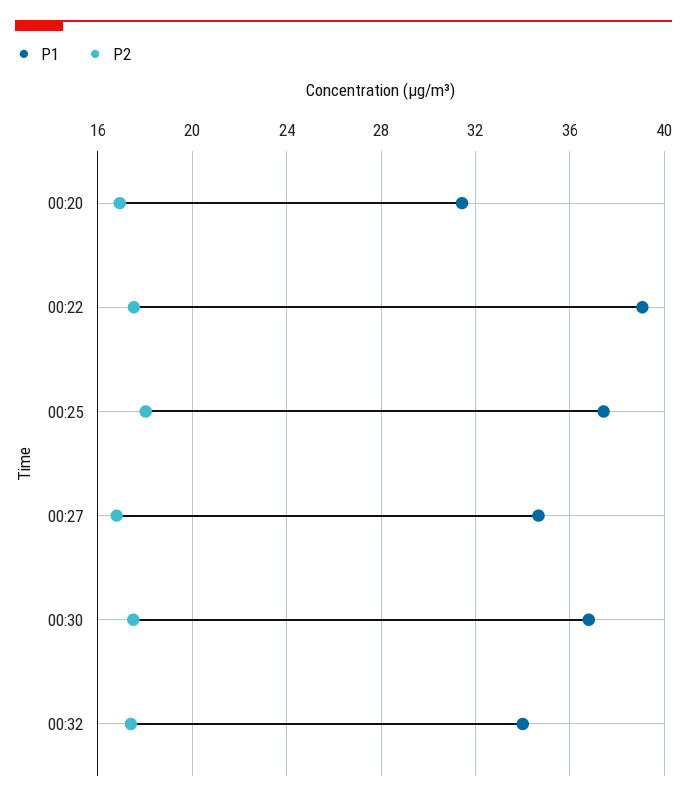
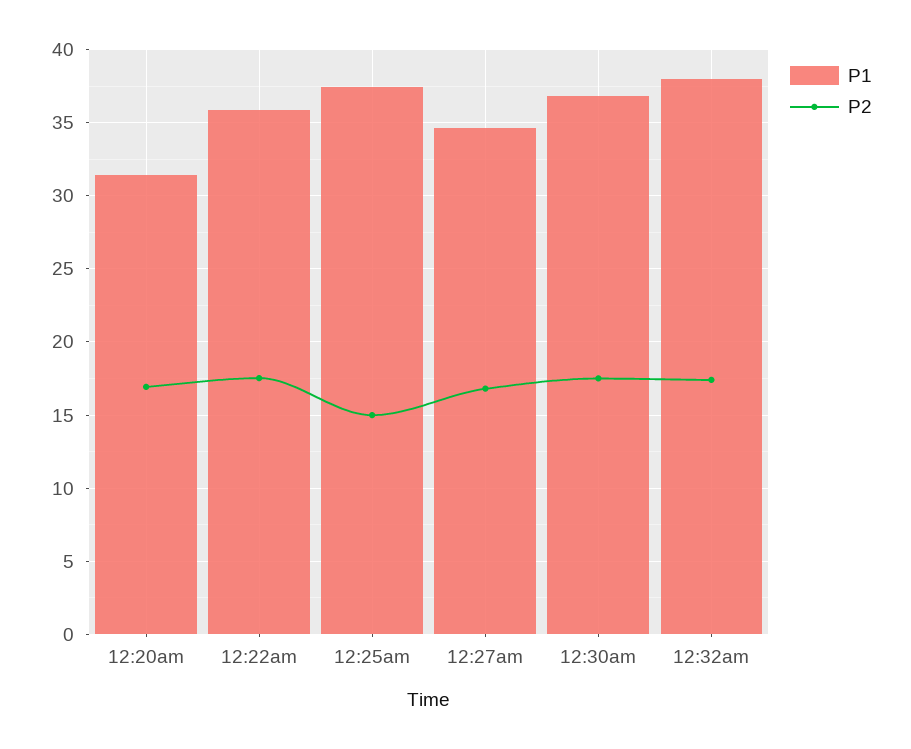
  {
    "P1": {
      "00:20": 31.5,
-     "00:22": 39,
+     "00:22": 36,
      "00:25": 37.5,
      "00:27": 34.5,
      "00:30": 37,
-     "00:32": 34
+     "00:32": 38
    },
    "P2": {
      "00:20": 17,
      "00:22": 17.5,
-     "00:25": 18,
+     "00:25": 15,
      "00:27": 17,
      "00:30": 17.5,
      "00:32": 17.5
    }
  }

